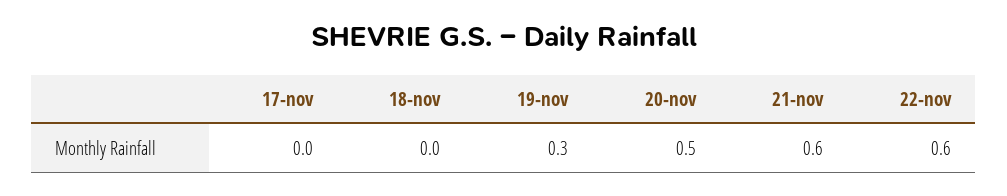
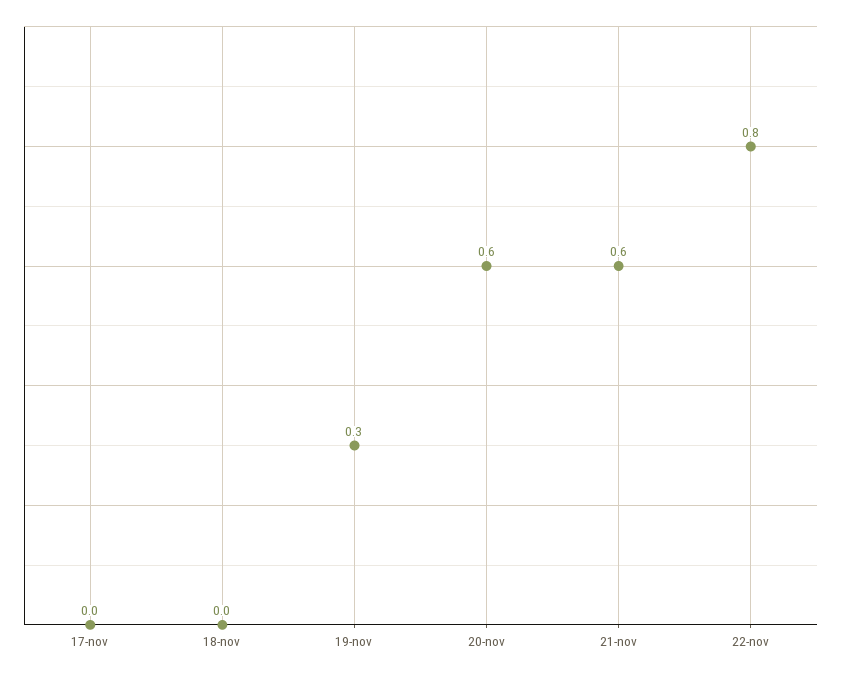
  {
    "17-nov": 0,
    "18-nov": 0,
    "19-nov": 0.3,
-   "20-nov": 0.5,
+   "20-nov": 0.6,
    "21-nov": 0.6,
-   "22-nov": 0.6
+   "22-nov": 0.8
  }

